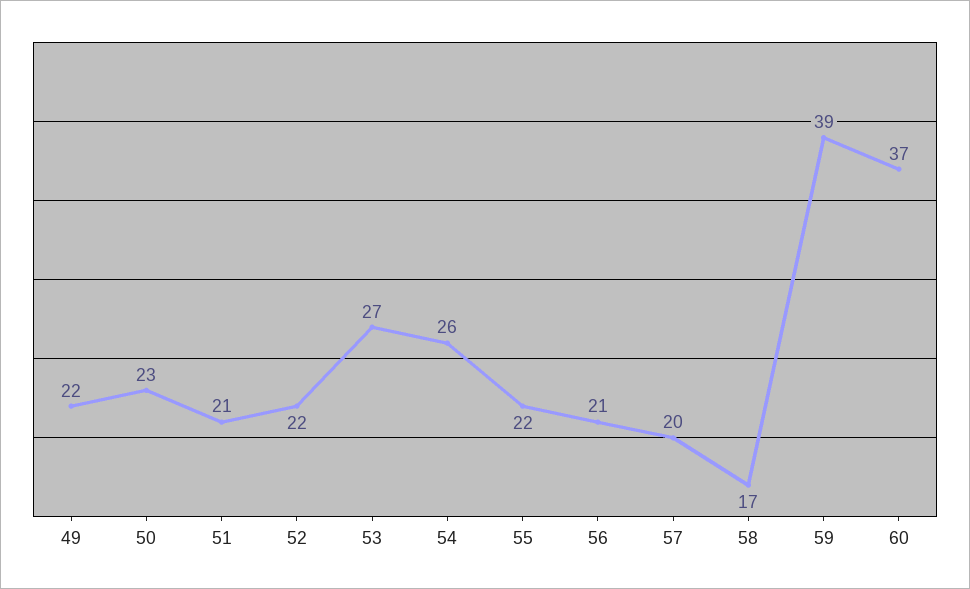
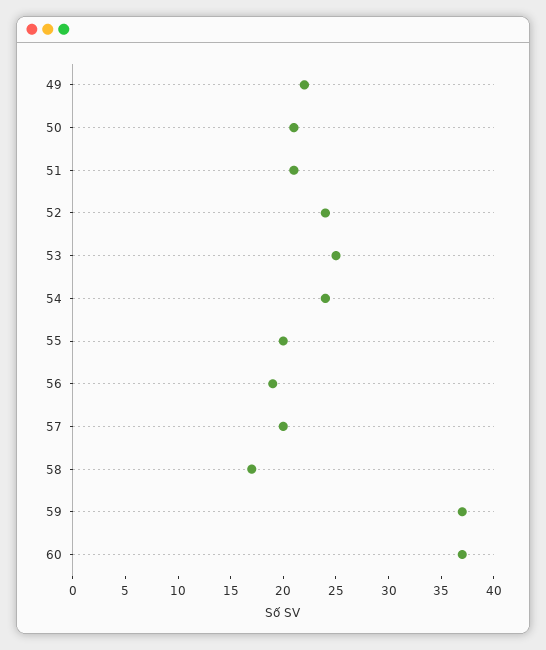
  {
    "49": 22,
-   "50": 23,
+   "50": 21,
    "51": 21,
-   "52": 22,
+   "52": 24,
-   "53": 27,
+   "53": 25,
-   "54": 26,
+   "54": 24,
-   "55": 22,
+   "55": 20,
-   "56": 21,
+   "56": 19,
    "57": 20,
    "58": 17,
-   "59": 39,
+   "59": 37,
    "60": 37
  }

